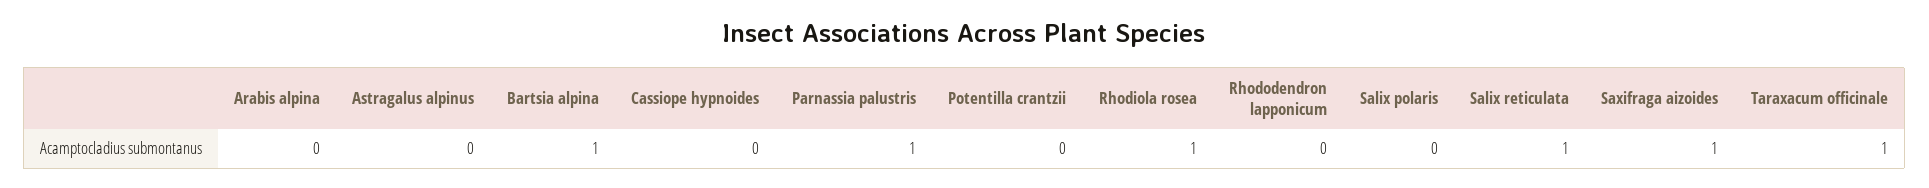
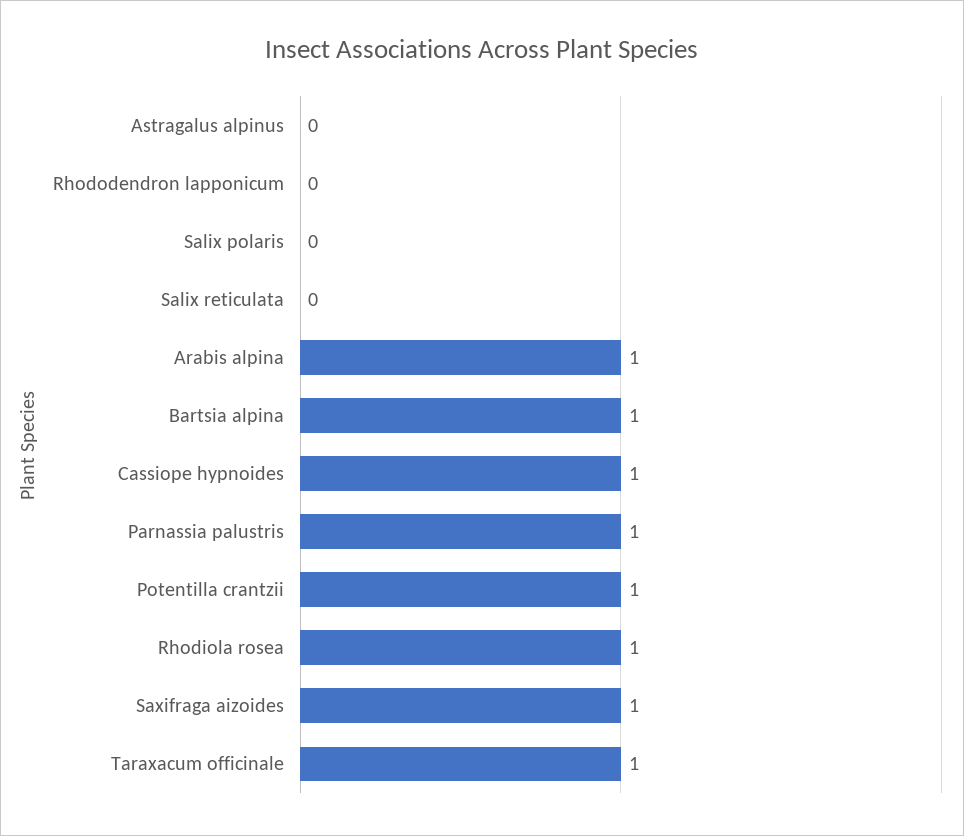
  {
-   "Arabis alpina": 0,
+   "Arabis alpina": 1,
    "Astragalus alpinus": 0,
    "Bartsia alpina": 1,
-   "Cassiope hypnoides": 0,
+   "Cassiope hypnoides": 1,
    "Parnassia palustris": 1,
-   "Potentilla crantzii": 0,
+   "Potentilla crantzii": 1,
    "Rhodiola rosea": 1,
    "Rhododendron lapponicum": 0,
    "Salix polaris": 0,
-   "Salix reticulata": 1,
+   "Salix reticulata": 0,
    "Saxifraga aizoides": 1,
    "Taraxacum officinale": 1
  }

